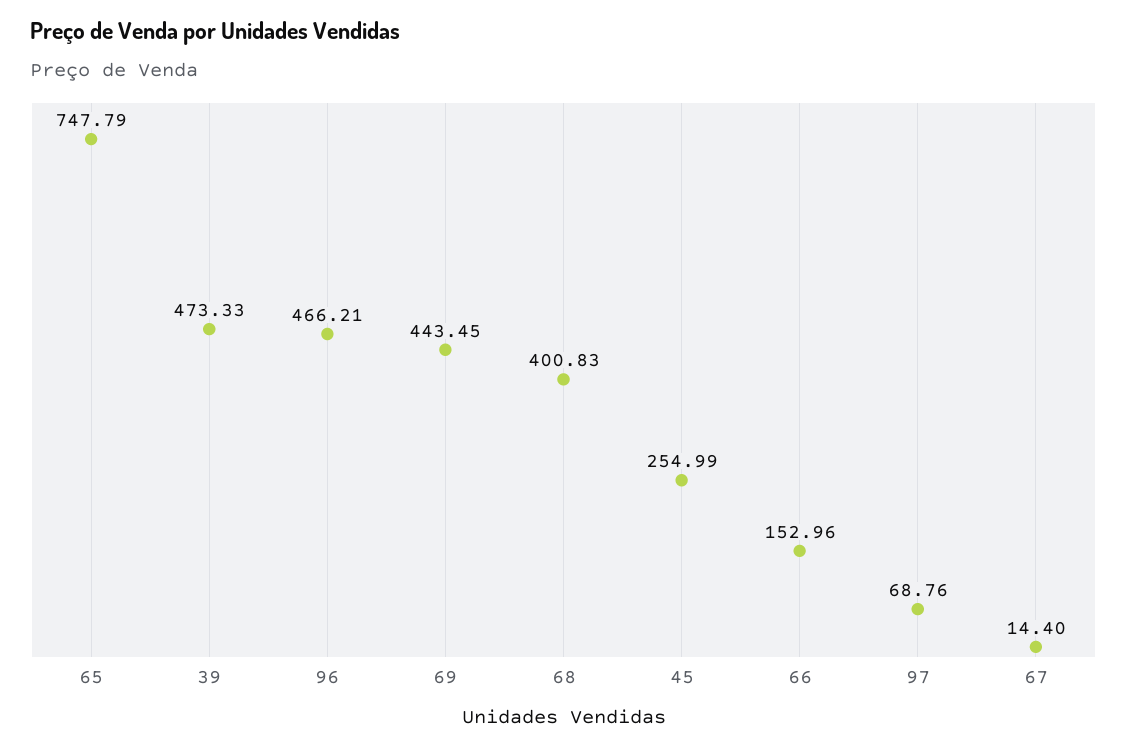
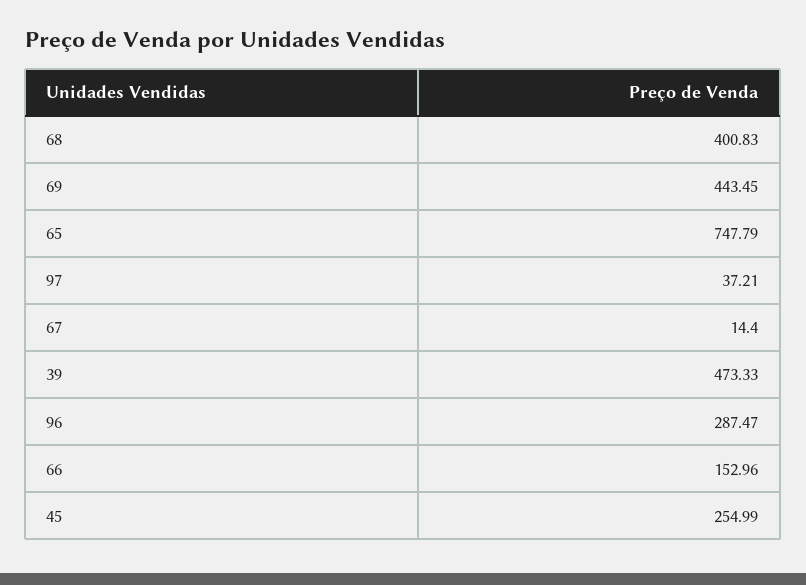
  {
    "65": 747.79,
    "39": 473.33,
-   "96": 466.21,
+   "96": 287.47,
    "69": 443.45,
    "68": 400.83,
    "45": 254.99,
    "66": 152.96,
-   "97": 68.76,
+   "97": 37.21,
    "67": 14.4
  }

